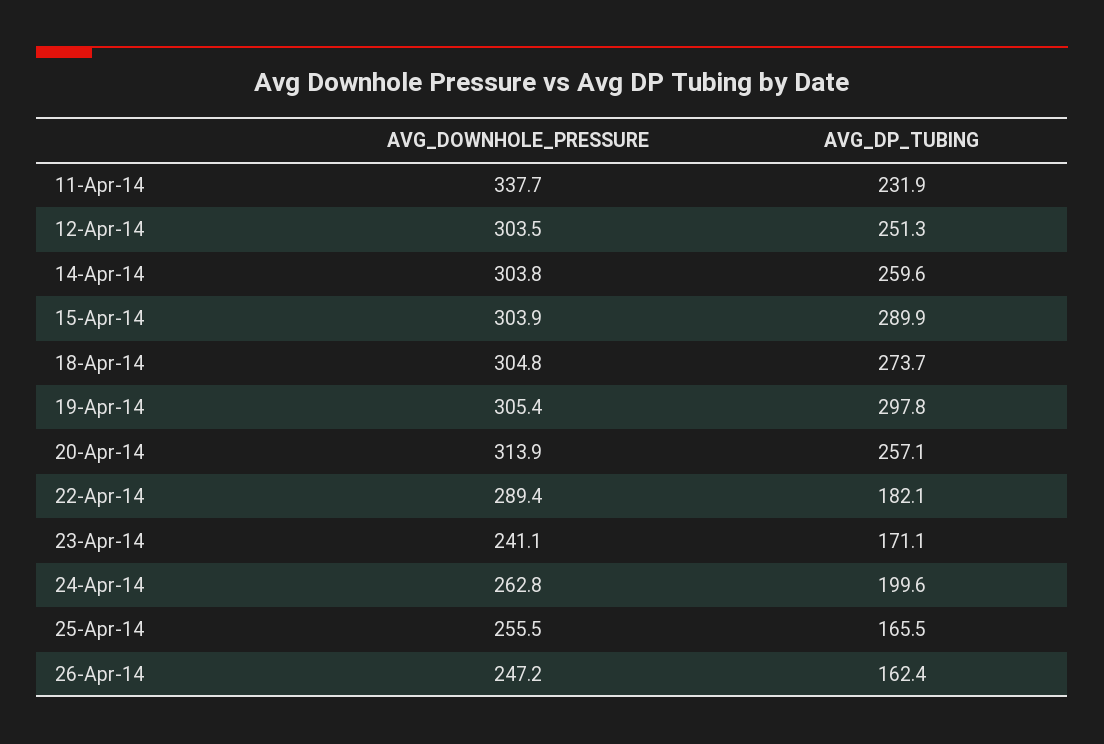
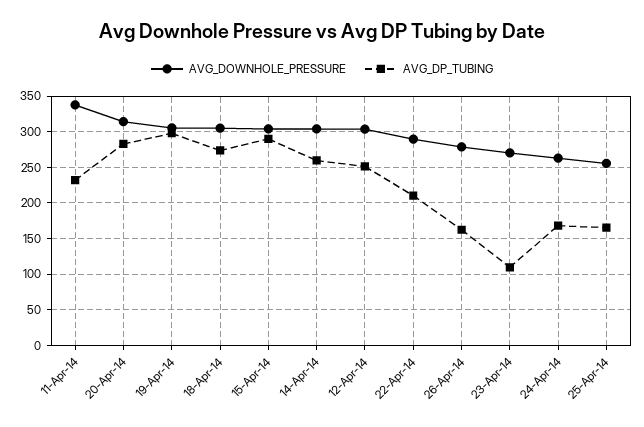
  {
    "AVG_DOWNHOLE_PRESSURE": {
      "11-Apr-14": 337.7,
      "12-Apr-14": 303.5,
      "14-Apr-14": 303.8,
      "15-Apr-14": 303.9,
      "18-Apr-14": 304.8,
      "19-Apr-14": 305.4,
      "20-Apr-14": 313.9,
      "22-Apr-14": 289.4,
-     "23-Apr-14": 241.1,
+     "23-Apr-14": 270,
      "24-Apr-14": 262.8,
      "25-Apr-14": 255.5,
-     "26-Apr-14": 247.2
+     "26-Apr-14": 280
    },
    "AVG_DP_TUBING": {
      "11-Apr-14": 231.9,
      "12-Apr-14": 251.3,
      "14-Apr-14": 259.6,
      "15-Apr-14": 289.9,
      "18-Apr-14": 273.7,
      "19-Apr-14": 297.8,
-     "20-Apr-14": 257.1,
+     "20-Apr-14": 280,
-     "22-Apr-14": 182.1,
+     "22-Apr-14": 210,
-     "23-Apr-14": 171.1,
+     "23-Apr-14": 110,
-     "24-Apr-14": 199.6,
+     "24-Apr-14": 170,
      "25-Apr-14": 165.5,
      "26-Apr-14": 162.4
    }
  }

